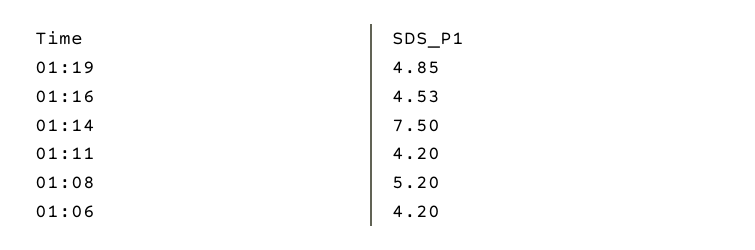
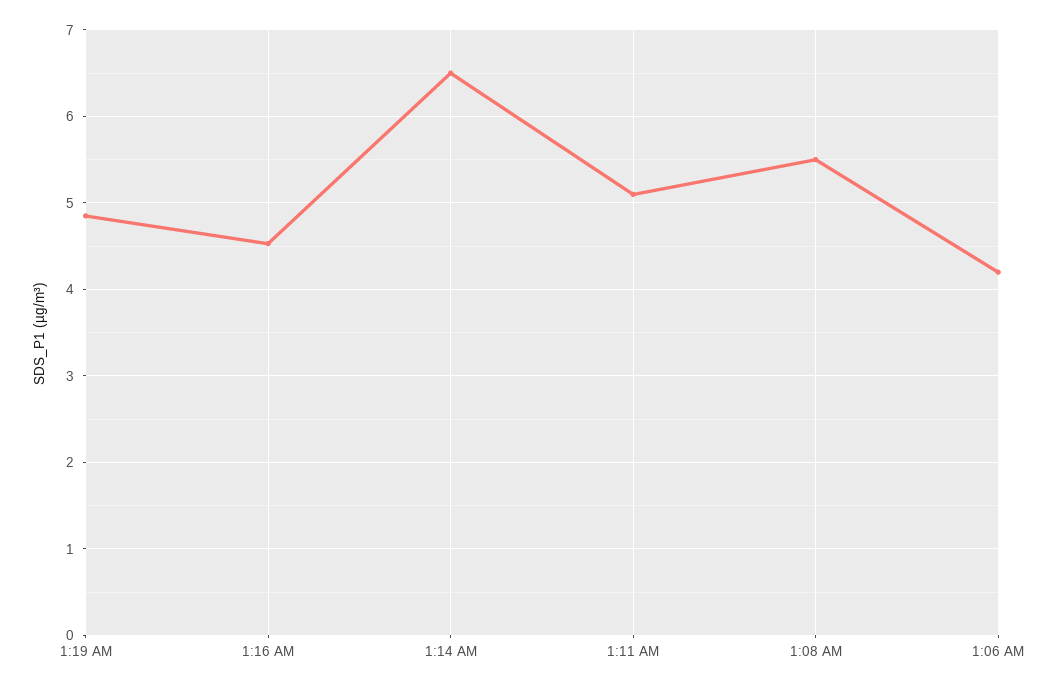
  {
    "01:19": 4.85,
    "01:16": 4.53,
-   "01:14": 7.5,
+   "01:14": 6.5,
-   "01:11": 4.2,
+   "01:11": 5.1,
-   "01:08": 5.2,
+   "01:08": 5.5,
    "01:06": 4.2
  }

